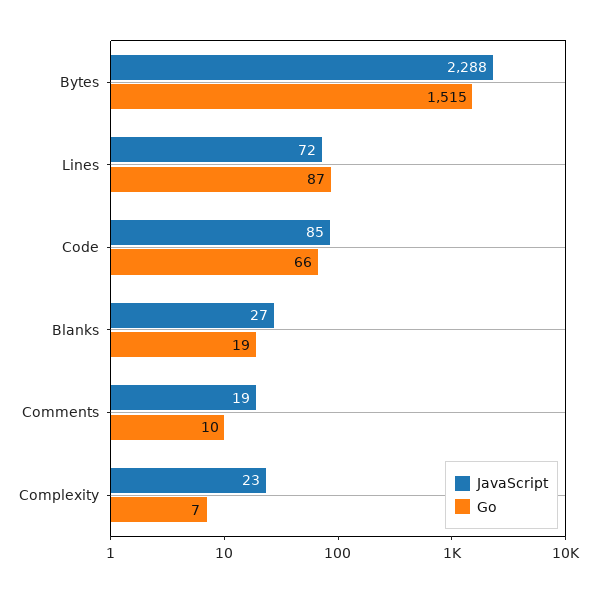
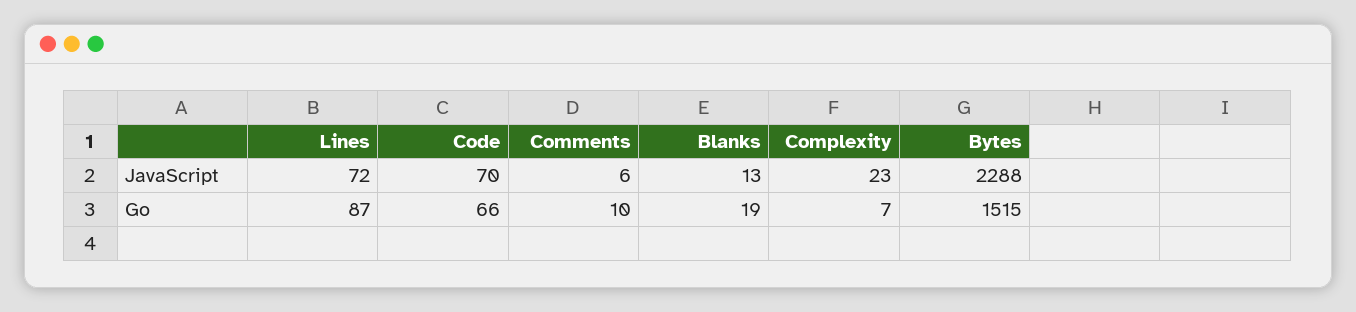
  {
    "JavaScript": {
      "Bytes": 2288,
      "Lines": 72,
-     "Code": 85,
+     "Code": 70,
-     "Blanks": 27,
+     "Blanks": 13,
-     "Comments": 19,
+     "Comments": 6,
      "Complexity": 23
    },
    "Go": {
      "Bytes": 1515,
      "Lines": 87,
      "Code": 66,
      "Blanks": 19,
      "Comments": 10,
      "Complexity": 7
    }
  }

